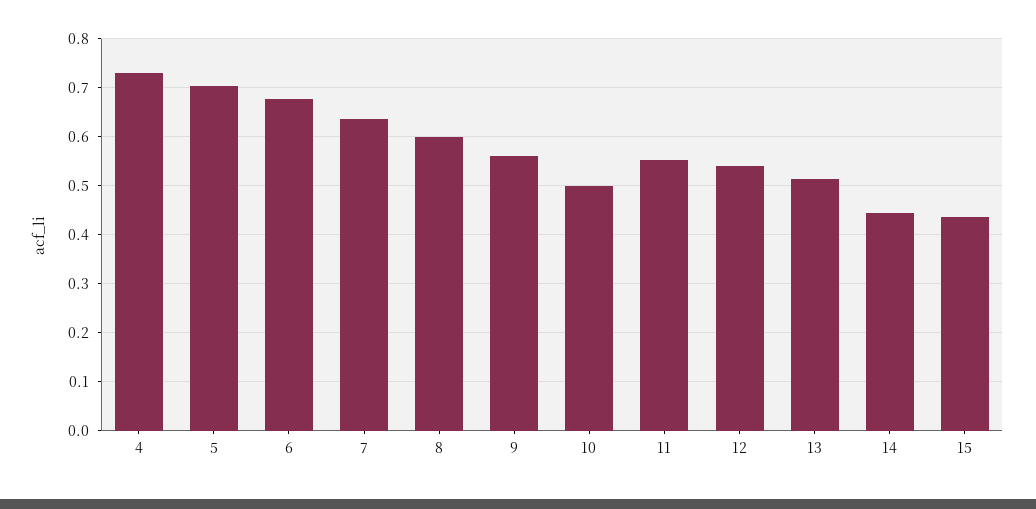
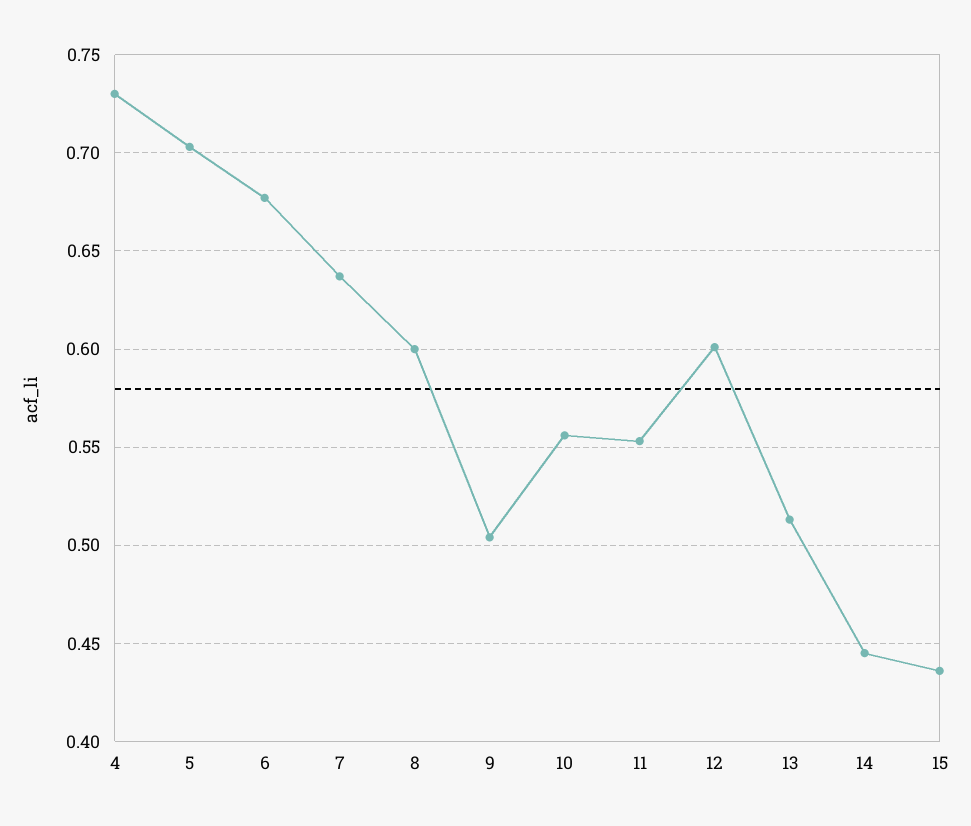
  {
    "4": 0.73,
    "5": 0.705,
    "6": 0.675,
    "7": 0.635,
    "8": 0.6,
-   "9": 0.56,
+   "9": 0.505,
-   "10": 0.5,
+   "10": 0.555,
    "11": 0.555,
-   "12": 0.54,
+   "12": 0.6,
    "13": 0.515,
    "14": 0.445,
    "15": 0.435
  }

